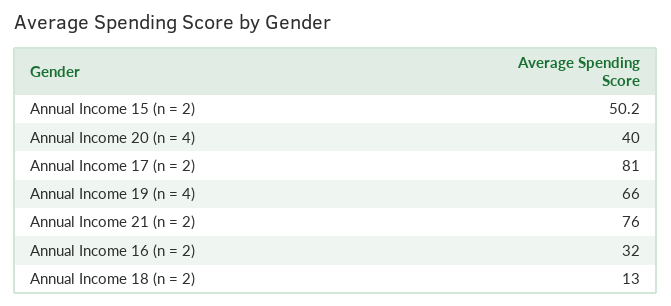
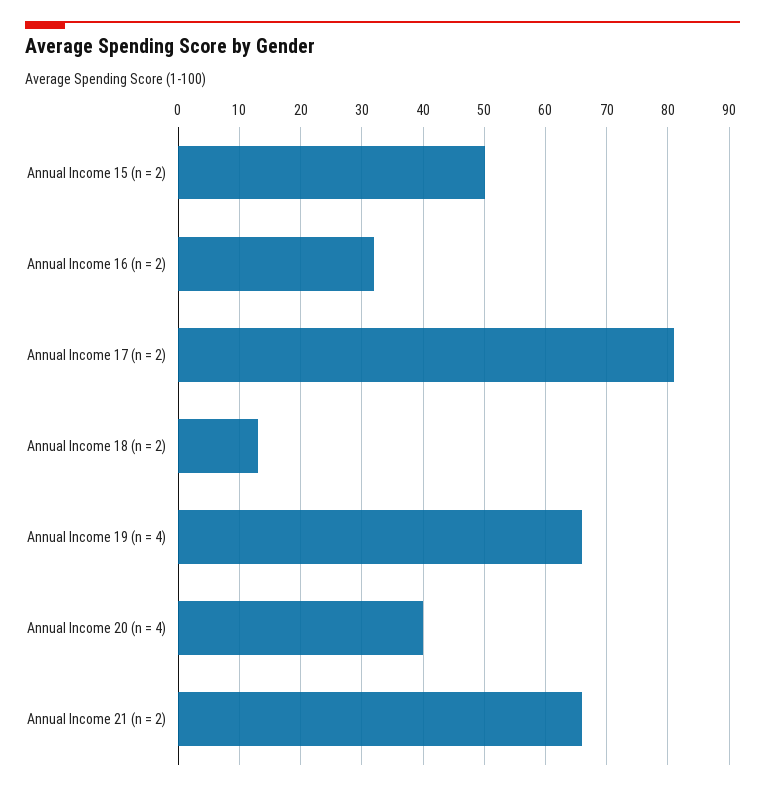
  {
    "Annual Income 15 (n = 2)": 50.2,
    "Annual Income 20 (n = 4)": 40,
    "Annual Income 17 (n = 2)": 81,
    "Annual Income 19 (n = 4)": 66,
-   "Annual Income 21 (n = 2)": 76,
+   "Annual Income 21 (n = 2)": 66,
    "Annual Income 16 (n = 2)": 32,
    "Annual Income 18 (n = 2)": 13
  }

